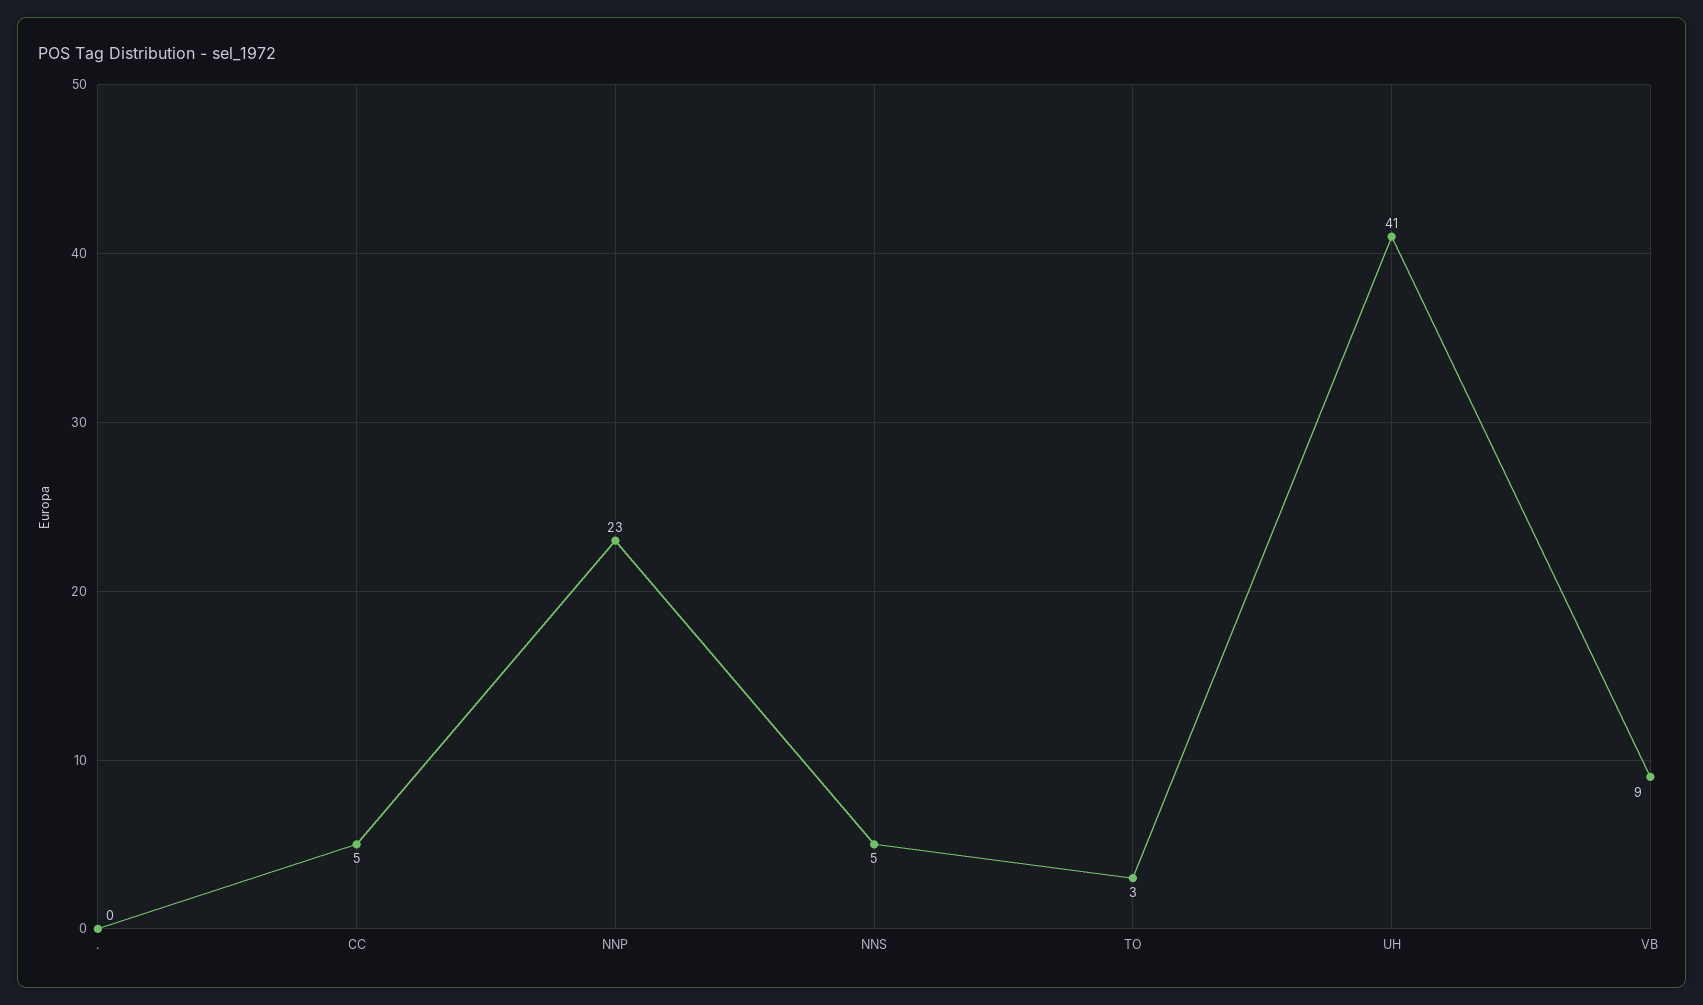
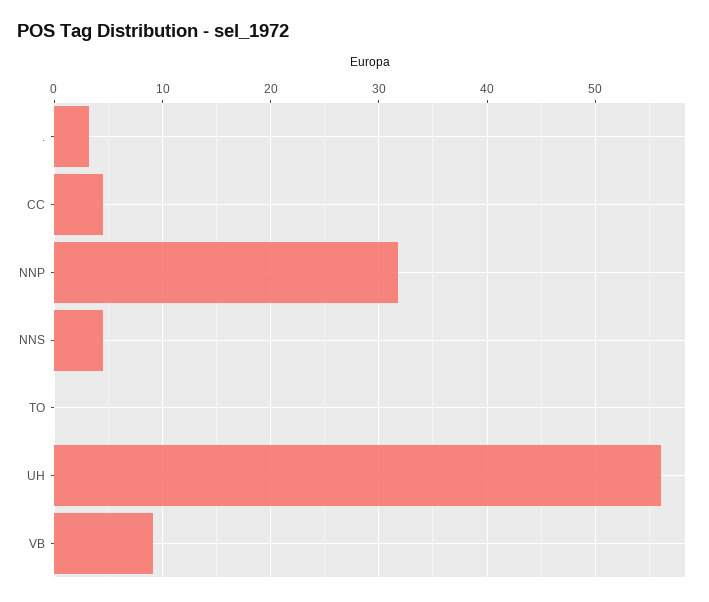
  {
-   ".": 0,
+   ".": 3,
    "CC": 5,
-   "NNP": 23,
+   "NNP": 32,
    "NNS": 5,
-   "TO": 3,
+   "TO": 0,
-   "UH": 41,
+   "UH": 56,
    "VB": 9
  }

